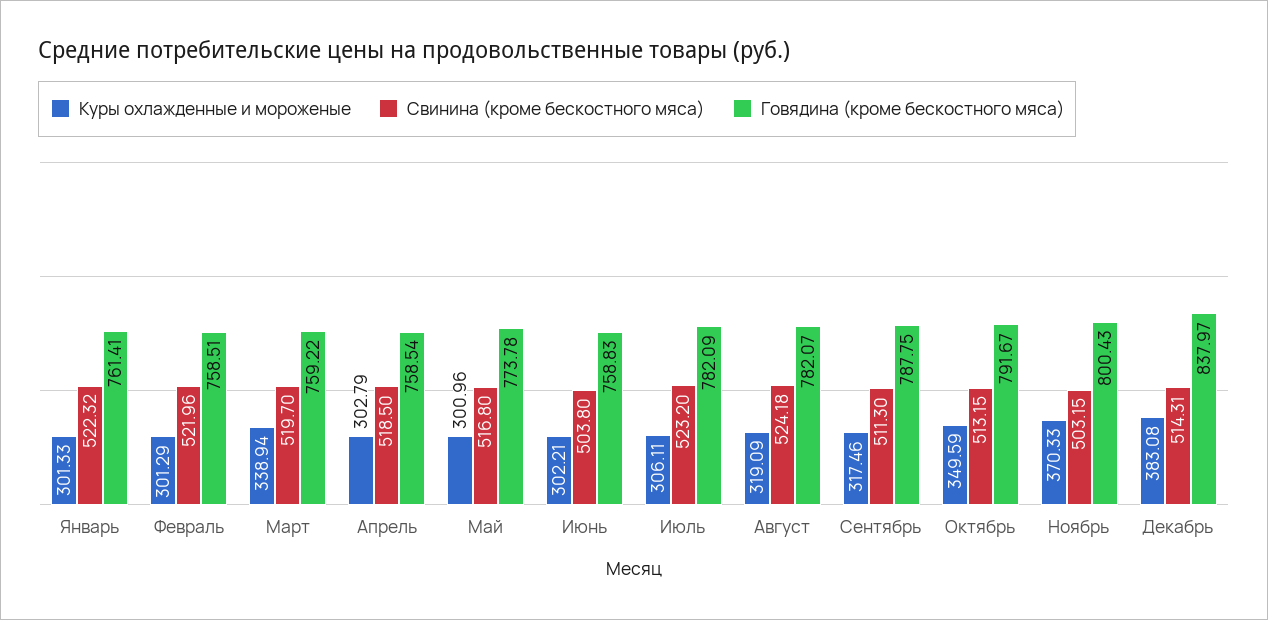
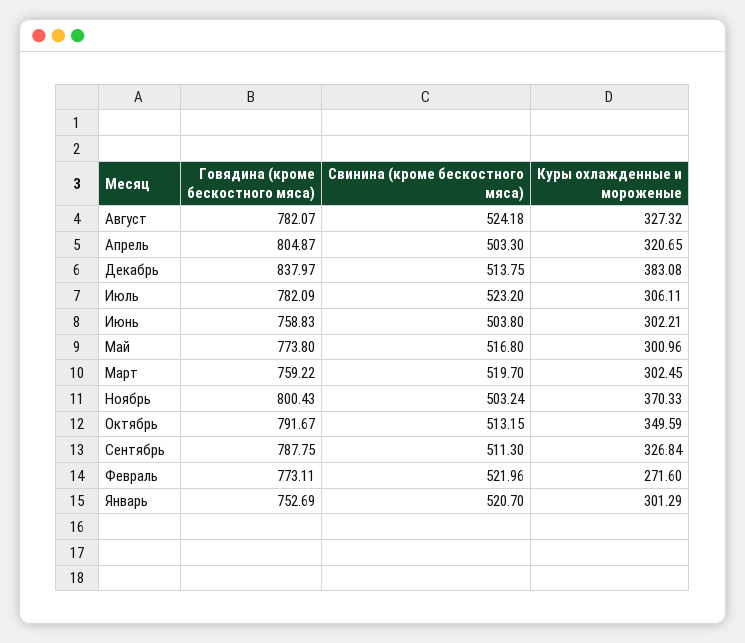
  {
    "Куры охлажденные и мороженые": {
-     "Январь": 301.33,
+     "Январь": 301.29,
-     "Февраль": 301.29,
+     "Февраль": 271.6,
-     "Март": 338.94,
+     "Март": 302.45,
-     "Апрель": 302.79,
+     "Апрель": 320.65,
      "Май": 300.96,
      "Июнь": 302.21,
      "Июль": 306.11,
-     "Август": 319.09,
+     "Август": 327.32,
-     "Сентябрь": 317.46,
+     "Сентябрь": 326.84,
      "Октябрь": 349.59,
      "Ноябрь": 370.33,
      "Декабрь": 383.08
    },
    "Свинина (кроме бескостного мяса)": {
-     "Январь": 522.32,
+     "Январь": 520.7,
      "Февраль": 521.96,
      "Март": 519.7,
-     "Апрель": 518.5,
+     "Апрель": 503.3,
      "Май": 516.8,
      "Июнь": 503.8,
      "Июль": 523.2,
      "Август": 524.18,
      "Сентябрь": 511.3,
      "Октябрь": 513.15,
-     "Ноябрь": 503.15,
+     "Ноябрь": 503.24,
-     "Декабрь": 514.31
+     "Декабрь": 513.75
    },
    "Говядина (кроме бескостного мяса)": {
-     "Январь": 761.41,
+     "Январь": 752.69,
-     "Февраль": 758.51,
+     "Февраль": 773.11,
      "Март": 759.22,
-     "Апрель": 758.54,
+     "Апрель": 804.87,
-     "Май": 773.78,
+     "Май": 773.8,
      "Июнь": 758.83,
      "Июль": 782.09,
      "Август": 782.07,
      "Сентябрь": 787.75,
      "Октябрь": 791.67,
      "Ноябрь": 800.43,
      "Декабрь": 837.97
    }
  }

